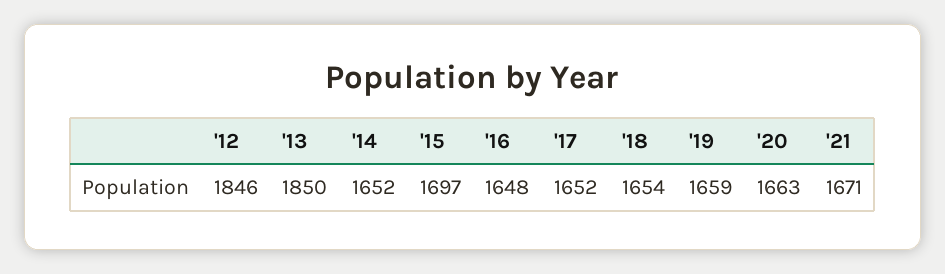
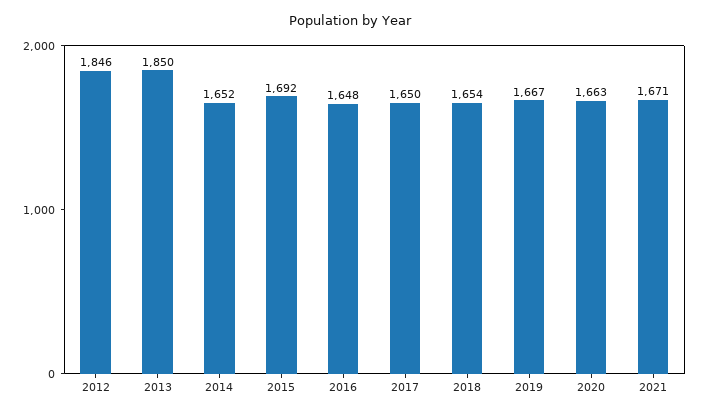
  {
    "'12": 1846,
    "'13": 1850,
    "'14": 1652,
-   "'15": 1697,
+   "'15": 1692,
    "'16": 1648,
-   "'17": 1652,
+   "'17": 1650,
    "'18": 1654,
-   "'19": 1659,
+   "'19": 1667,
    "'20": 1663,
    "'21": 1671
  }

